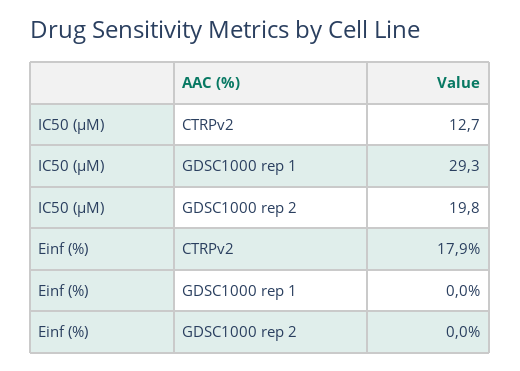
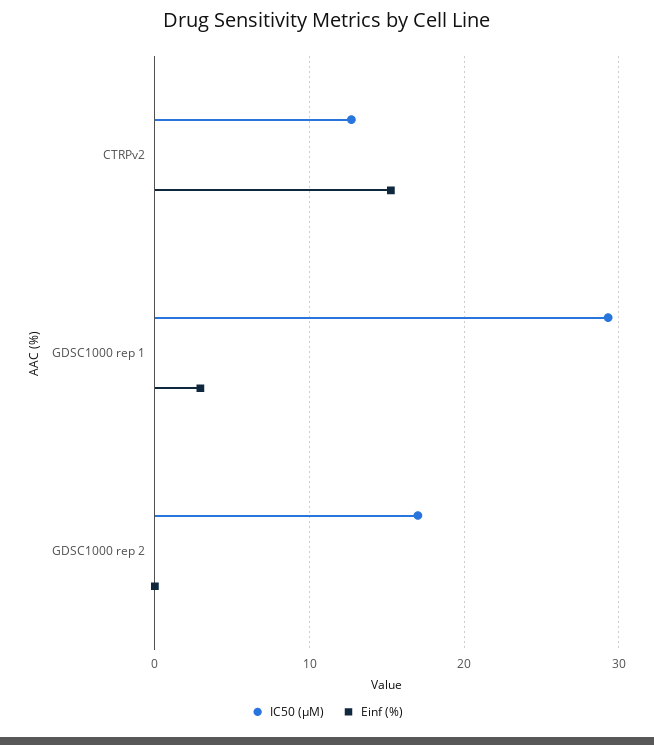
  {
    "IC50 (µM)": {
      "CTRPv2": 12.7,
      "GDSC1000 rep 1": 29.3,
-     "GDSC1000 rep 2": 19.8
+     "GDSC1000 rep 2": 17
    },
    "Einf (%)": {
-     "CTRPv2": 17.9,
+     "CTRPv2": 15,
-     "GDSC1000 rep 1": 0,
+     "GDSC1000 rep 1": 3,
      "GDSC1000 rep 2": 0
    }
  }

